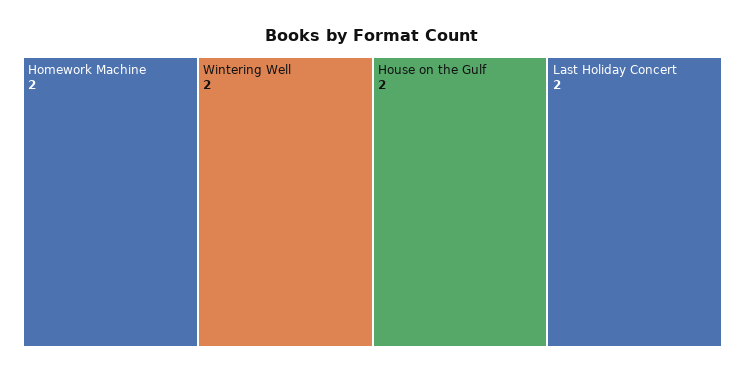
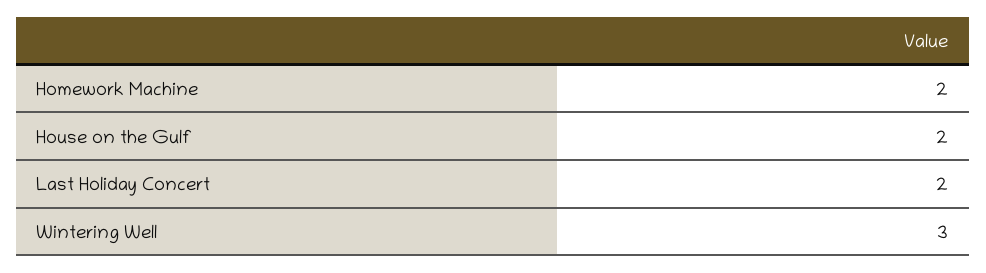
  {
    "Homework Machine": 2,
-   "Wintering Well": 2,
+   "Wintering Well": 3,
    "House on the Gulf": 2,
    "Last Holiday Concert": 2
  }

